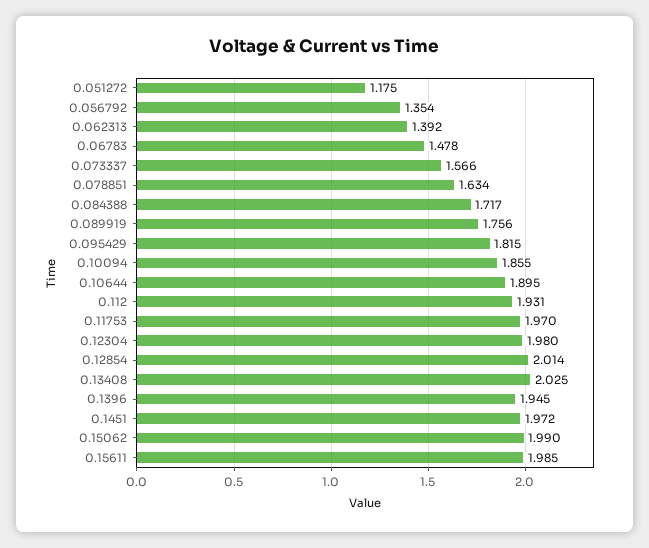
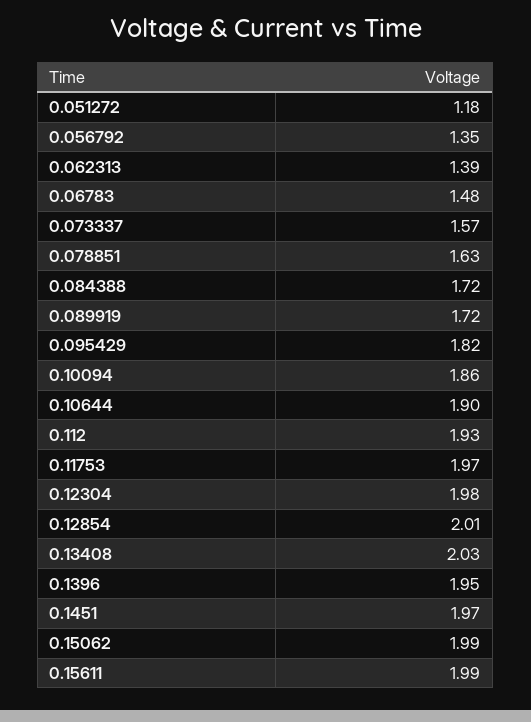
  {
    "0.051272": 1.175,
    "0.056792": 1.354,
    "0.062313": 1.392,
    "0.06783": 1.478,
    "0.073337": 1.566,
    "0.078851": 1.634,
    "0.084388": 1.717,
-   "0.089919": 1.756,
+   "0.089919": 1.72,
    "0.095429": 1.815,
    "0.10094": 1.855,
    "0.10644": 1.895,
    "0.112": 1.931,
    "0.11753": 1.97,
    "0.12304": 1.98,
    "0.12854": 2.014,
    "0.13408": 2.025,
    "0.1396": 1.945,
    "0.1451": 1.972,
    "0.15062": 1.99,
    "0.15611": 1.985
  }

